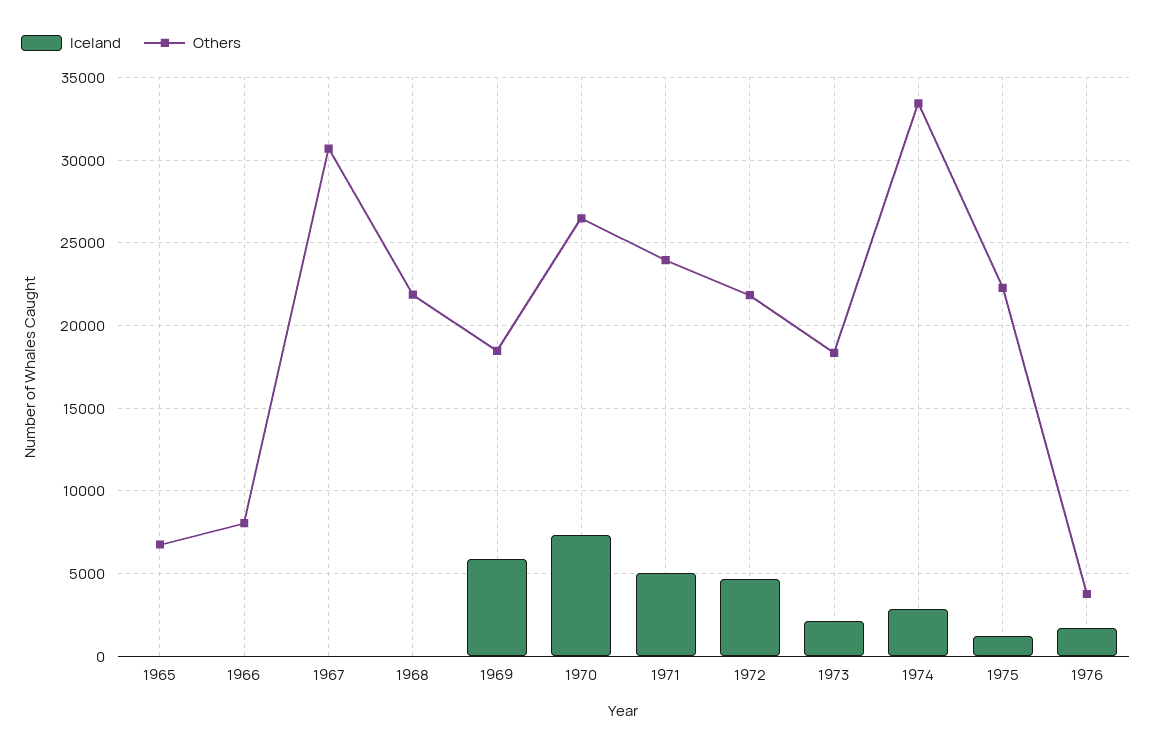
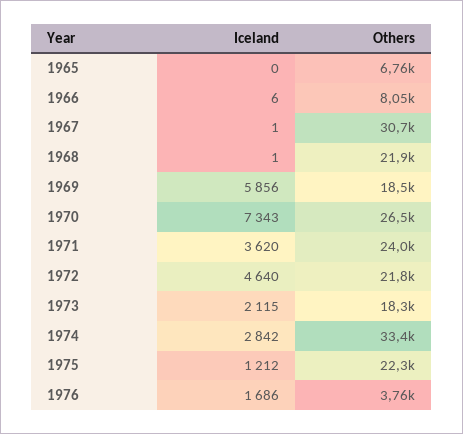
  {
    "Iceland": {
      "1965": 0,
      "1966": 6,
      "1967": 1,
      "1968": 1,
      "1969": 5856,
      "1970": 7343,
-     "1971": 5000,
+     "1971": 3620,
      "1972": 4640,
      "1973": 2115,
      "1974": 2842,
      "1975": 1212,
      "1976": 1686
    },
    "Others": {
      "1965": 6760,
      "1966": 8050,
      "1967": 30700,
      "1968": 21900,
      "1969": 18500,
      "1970": 26500,
      "1971": 24000,
      "1972": 21800,
      "1973": 18300,
      "1974": 33400,
      "1975": 22300,
      "1976": 3760
    }
  }

